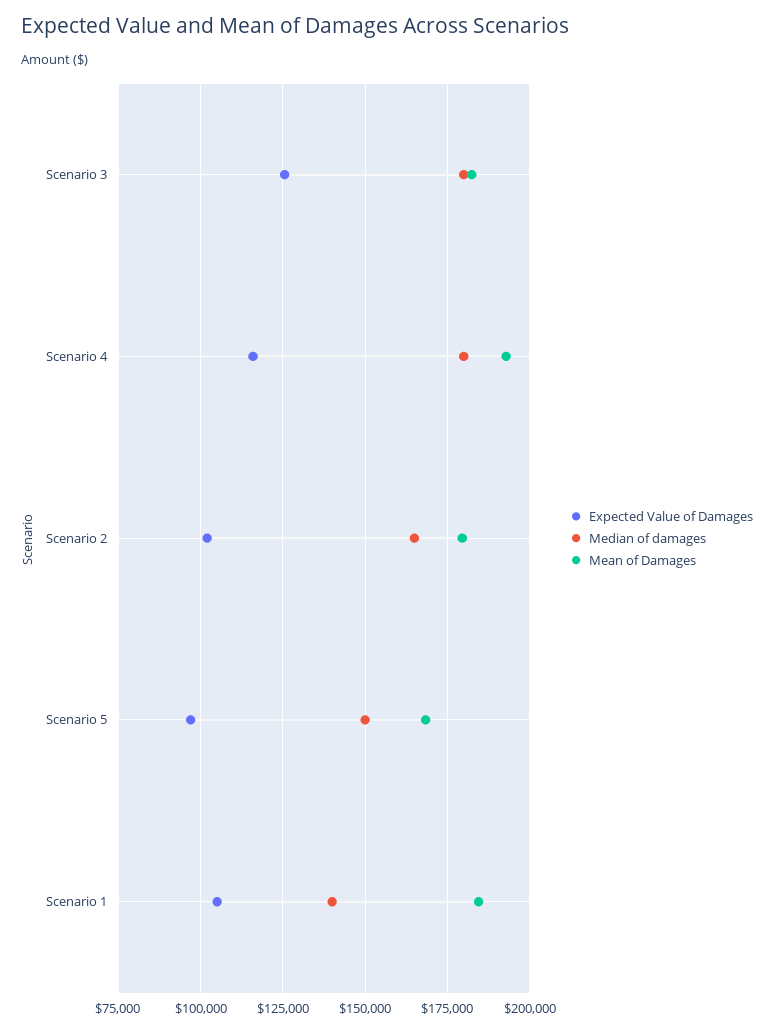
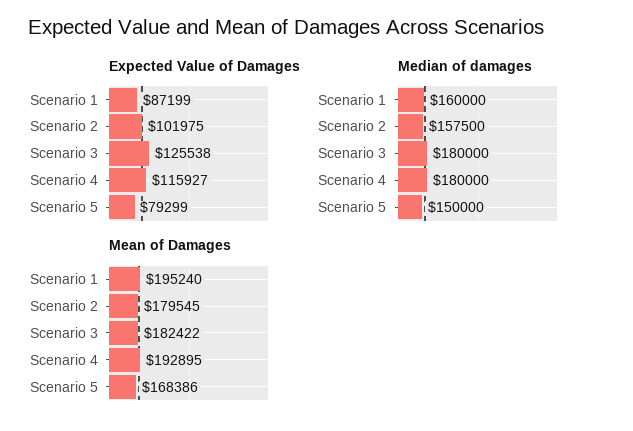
  {
    "Expected Value of Damages": {
      "Scenario 3": 125538,
      "Scenario 4": 115927,
      "Scenario 2": 101975,
-     "Scenario 5": 97500,
+     "Scenario 5": 79299,
-     "Scenario 1": 105000
+     "Scenario 1": 87199
    },
    "Median of damages": {
      "Scenario 3": 180000,
      "Scenario 4": 180000,
-     "Scenario 2": 165000,
+     "Scenario 2": 157500,
      "Scenario 5": 150000,
-     "Scenario 1": 140000
+     "Scenario 1": 160000
    },
    "Mean of Damages": {
      "Scenario 3": 182422,
      "Scenario 4": 192895,
      "Scenario 2": 179545,
      "Scenario 5": 168386,
-     "Scenario 1": 185000
+     "Scenario 1": 195240
    }
  }

